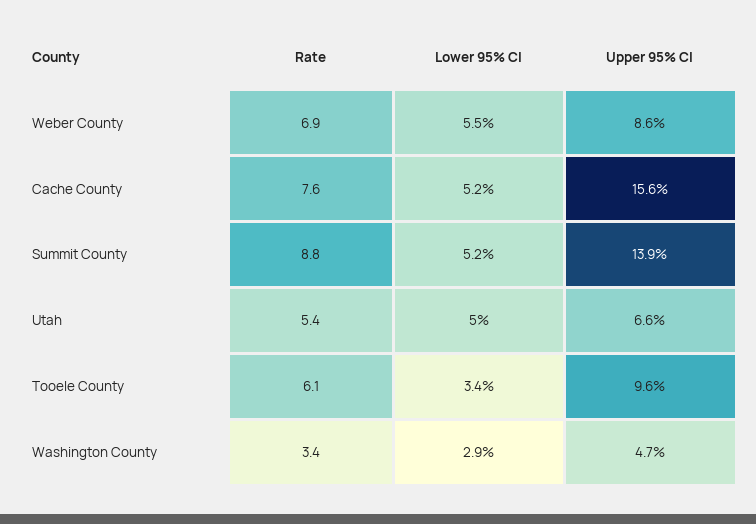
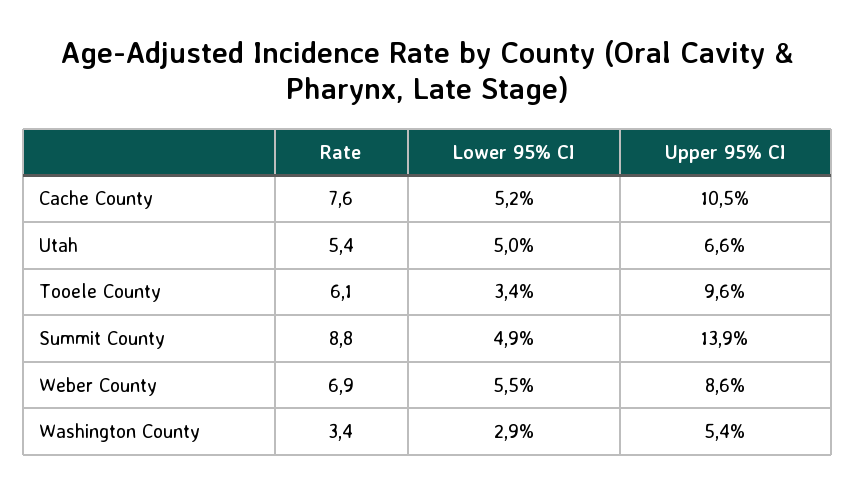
  {
    "Rate": {
      "Weber County": 6.9,
      "Cache County": 7.6,
      "Summit County": 8.8,
      "Utah": 5.4,
      "Tooele County": 6.1,
      "Washington County": 3.4
    },
    "Lower 95% CI": {
      "Weber County": 5.5,
      "Cache County": 5.2,
-     "Summit County": 5.2,
+     "Summit County": 4.9,
      "Utah": 5,
      "Tooele County": 3.4,
      "Washington County": 2.9
    },
    "Upper 95% CI": {
      "Weber County": 8.6,
-     "Cache County": 15.6,
+     "Cache County": 10.5,
      "Summit County": 13.9,
      "Utah": 6.6,
      "Tooele County": 9.6,
-     "Washington County": 4.7
+     "Washington County": 5.4
    }
  }

